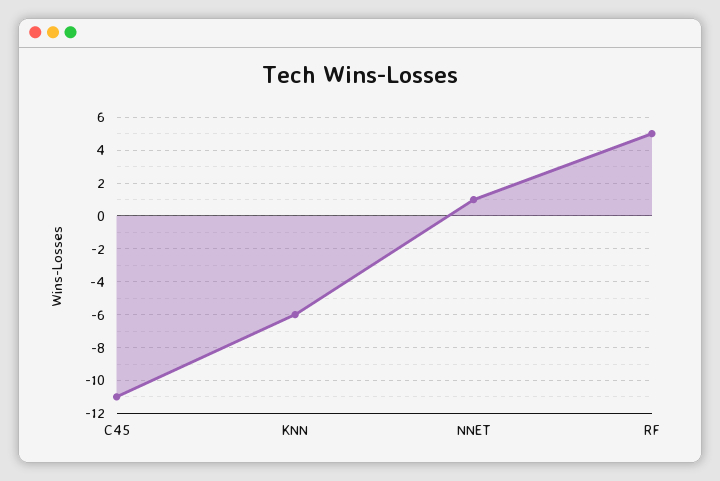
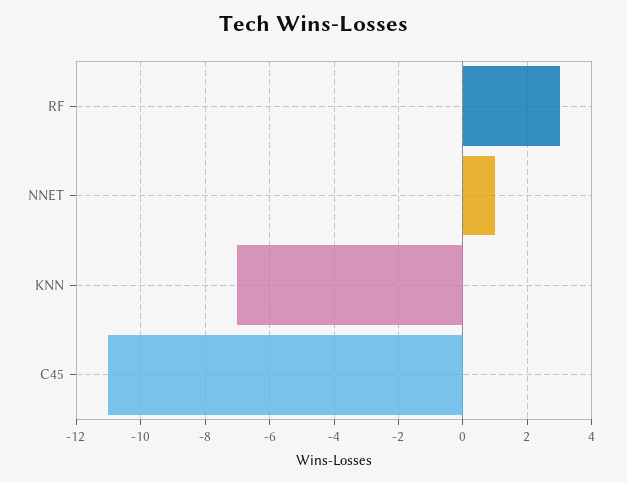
  {
    "C45": -11,
-   "KNN": -6,
+   "KNN": -7,
    "NNET": 1,
-   "RF": 5
+   "RF": 3
  }

